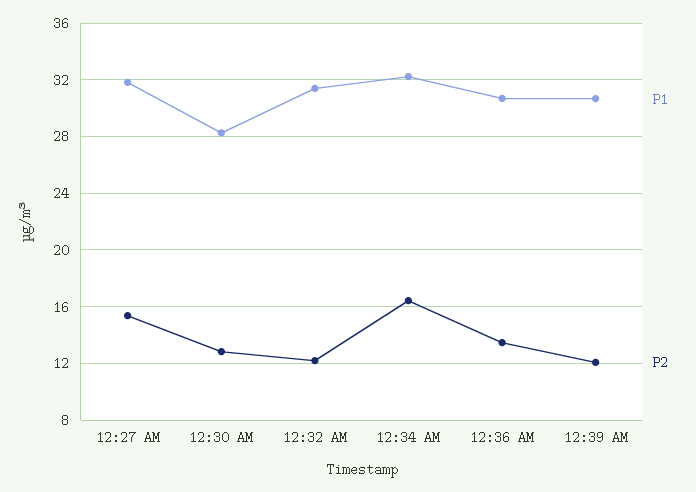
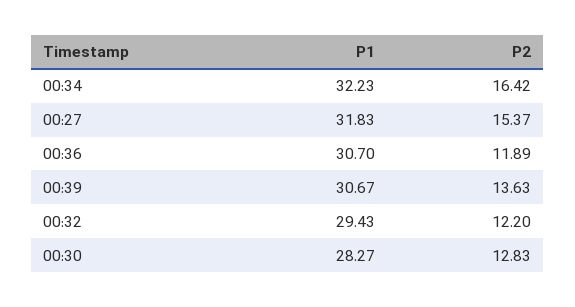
  {
    "P1": {
      "12:27 AM": 31.83,
      "12:30 AM": 28.27,
-     "12:32 AM": 31.5,
+     "12:32 AM": 29.43,
      "12:34 AM": 32.23,
      "12:36 AM": 30.7,
      "12:39 AM": 30.67
    },
    "P2": {
      "12:27 AM": 15.37,
      "12:30 AM": 12.83,
      "12:32 AM": 12.2,
      "12:34 AM": 16.42,
-     "12:36 AM": 13.5,
+     "12:36 AM": 11.89,
-     "12:39 AM": 12
+     "12:39 AM": 13.63
    }
  }

